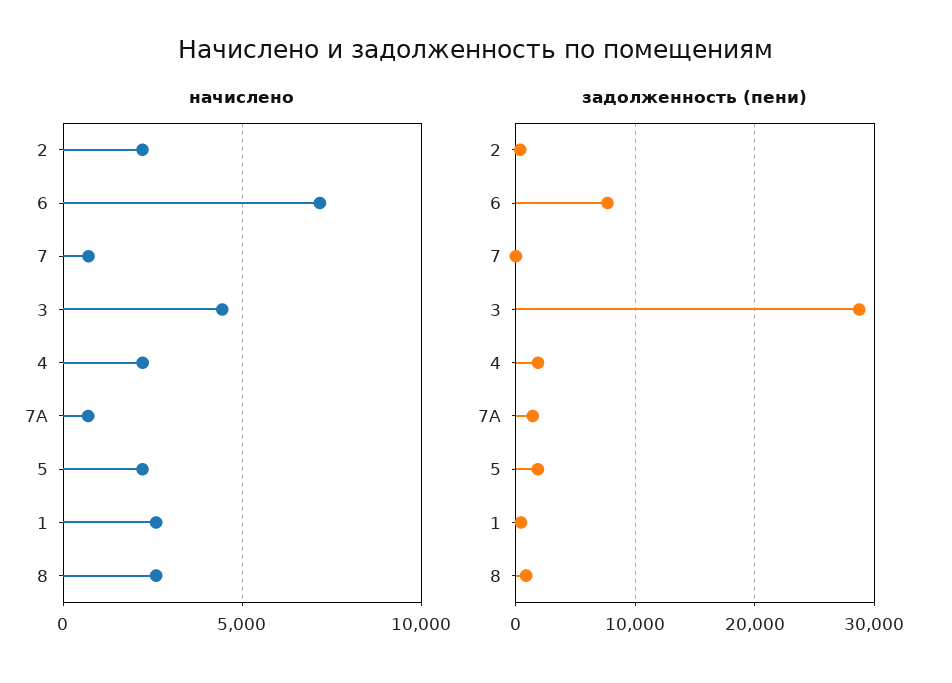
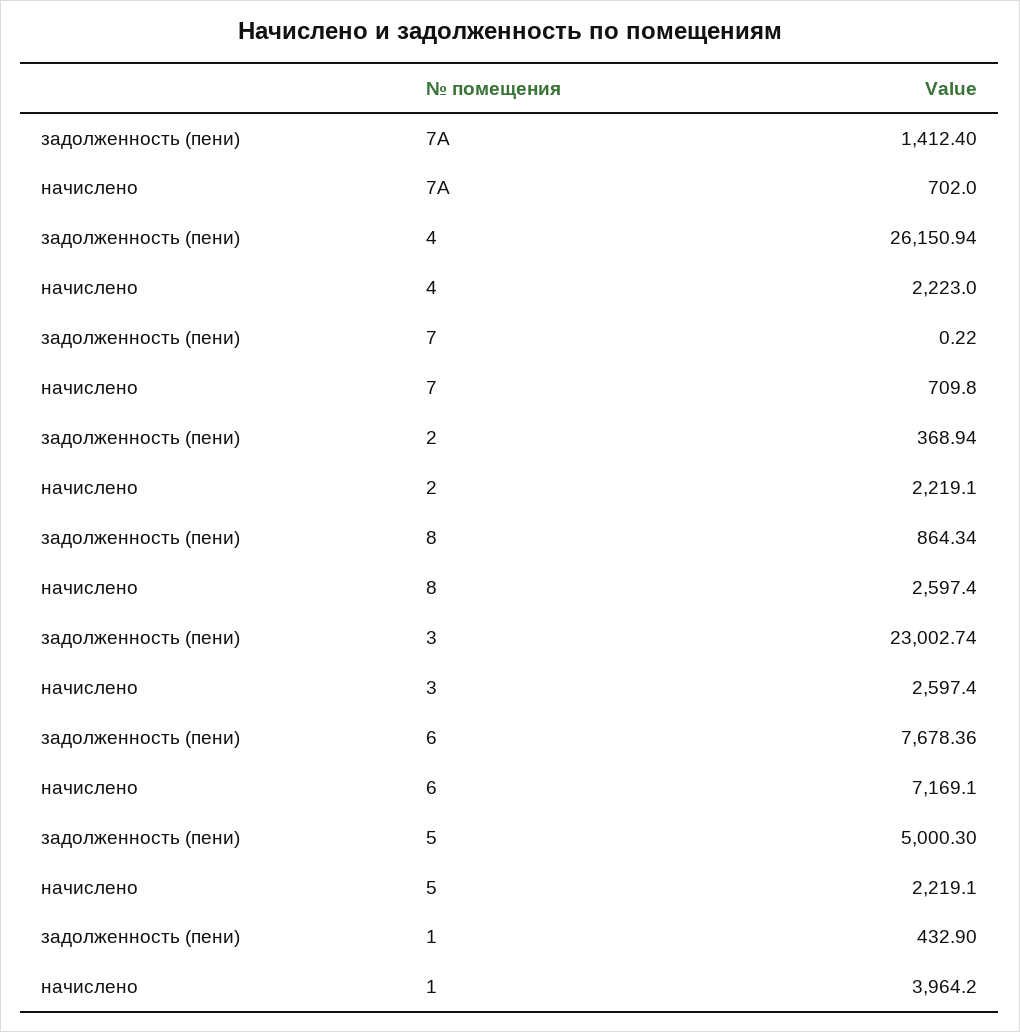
  {
    "начислено": {
      "2": 2219.1,
      "6": 7169.1,
      "7": 709.8,
-     "3": 4500,
+     "3": 2597.4,
      "4": 2223,
      "7А": 702,
      "5": 2219.1,
-     "1": 2500,
+     "1": 3964.2,
      "8": 2597.4
    },
    "задолженность (пени)": {
      "2": 368.94,
      "6": 7678.36,
      "7": 0.22,
-     "3": 29000,
+     "3": 23002.74,
-     "4": 2000,
+     "4": 26150.94,
      "7А": 1412.4,
-     "5": 2000,
+     "5": 5000.3,
      "1": 432.9,
      "8": 864.34
    }
  }

